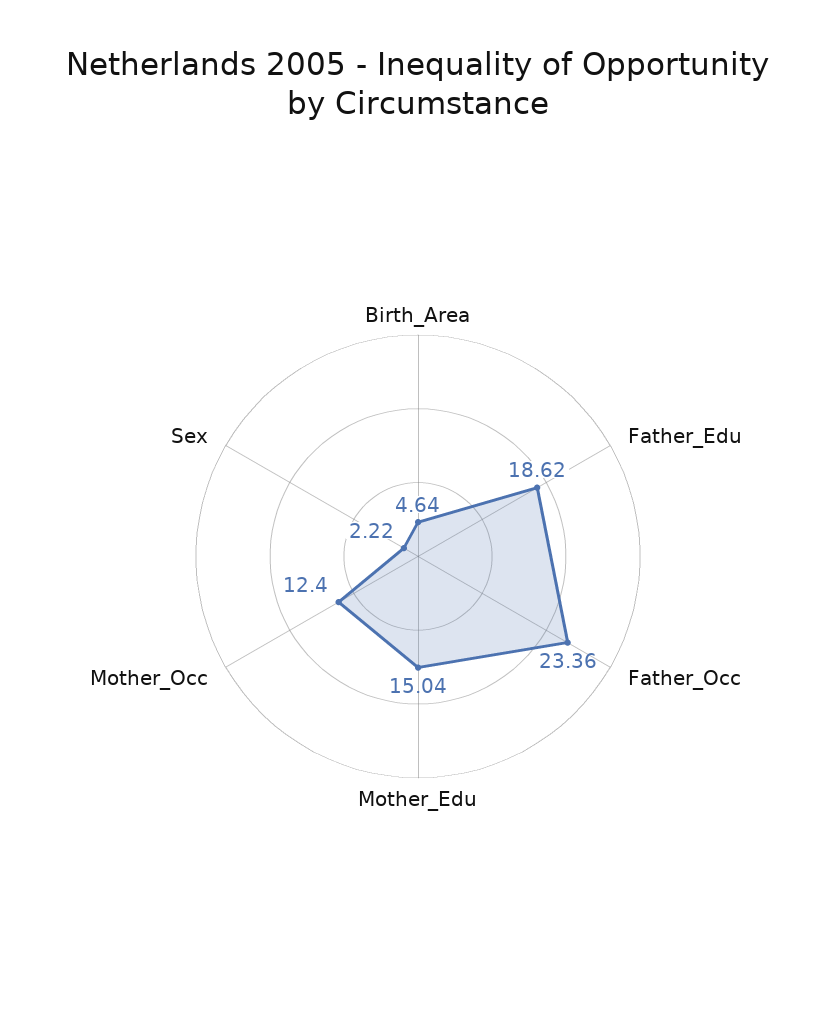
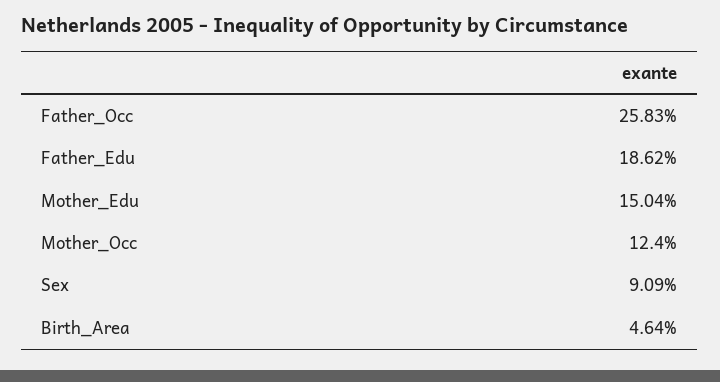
  {
    "Birth_Area": 4.64,
    "Father_Edu": 18.62,
-   "Father_Occ": 23.36,
+   "Father_Occ": 25.83,
    "Mother_Edu": 15.04,
    "Mother_Occ": 12.4,
-   "Sex": 2.22
+   "Sex": 9.09
  }

